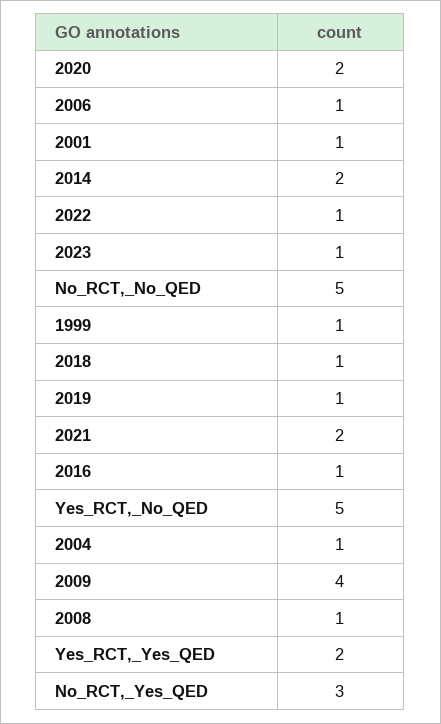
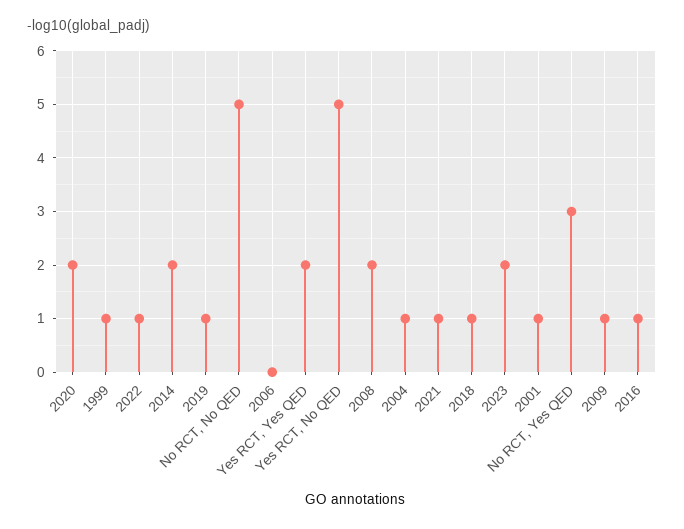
  {
    "2020": 2,
-   "2006": 1,
+   "2006": 0,
    "2001": 1,
    "2014": 2,
    "2022": 1,
-   "2023": 1,
+   "2023": 2,
    "No_RCT,_No_QED": 5,
    "1999": 1,
    "2018": 1,
    "2019": 1,
-   "2021": 2,
+   "2021": 1,
    "2016": 1,
    "Yes_RCT,_No_QED": 5,
    "2004": 1,
-   "2009": 4,
+   "2009": 1,
-   "2008": 1,
+   "2008": 2,
    "Yes_RCT,_Yes_QED": 2,
    "No_RCT,_Yes_QED": 3
  }

